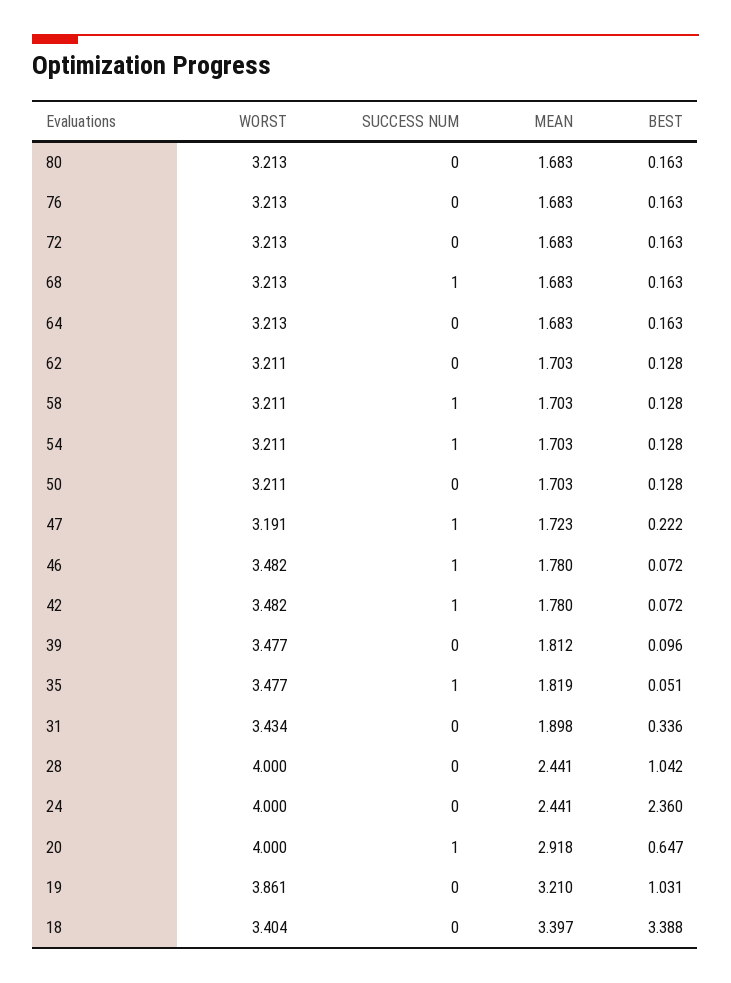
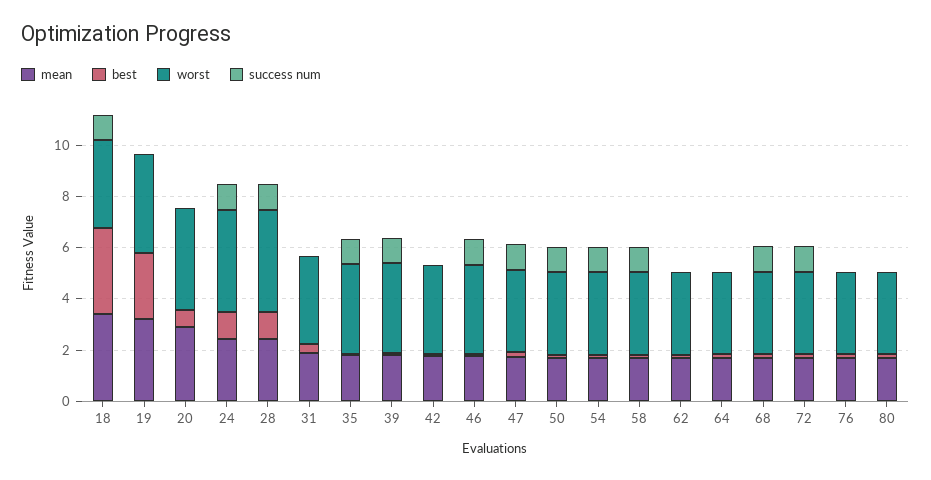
  {
    "WORST": {
      "80": 3.213,
      "76": 3.213,
      "72": 3.213,
      "68": 3.213,
      "64": 3.213,
      "62": 3.211,
      "58": 3.211,
      "54": 3.211,
      "50": 3.211,
      "47": 3.191,
      "46": 3.482,
      "42": 3.482,
      "39": 3.477,
      "35": 3.477,
      "31": 3.434,
      "28": 4,
      "24": 4,
      "20": 4,
      "19": 3.861,
      "18": 3.404
    },
    "SUCCESS NUM": {
      "80": 0,
      "76": 0,
-     "72": 0,
+     "72": 1,
      "68": 1,
      "64": 0,
      "62": 0,
      "58": 1,
      "54": 1,
-     "50": 0,
+     "50": 1,
      "47": 1,
      "46": 1,
-     "42": 1,
+     "42": 0,
-     "39": 0,
+     "39": 1,
      "35": 1,
      "31": 0,
-     "28": 0,
+     "28": 1,
-     "24": 0,
+     "24": 1,
-     "20": 1,
+     "20": 0,
      "19": 0,
-     "18": 0
+     "18": 1
    },
    "MEAN": {
      "80": 1.683,
      "76": 1.683,
      "72": 1.683,
      "68": 1.683,
      "64": 1.683,
      "62": 1.703,
      "58": 1.703,
      "54": 1.703,
      "50": 1.703,
      "47": 1.723,
      "46": 1.78,
      "42": 1.78,
      "39": 1.812,
      "35": 1.819,
      "31": 1.898,
      "28": 2.441,
      "24": 2.441,
      "20": 2.918,
      "19": 3.21,
      "18": 3.397
    },
    "BEST": {
      "80": 0.163,
      "76": 0.163,
      "72": 0.163,
      "68": 0.163,
      "64": 0.163,
      "62": 0.128,
      "58": 0.128,
      "54": 0.128,
      "50": 0.128,
      "47": 0.222,
      "46": 0.072,
      "42": 0.072,
      "39": 0.096,
      "35": 0.051,
      "31": 0.336,
      "28": 1.042,
-     "24": 2.36,
+     "24": 1,
      "20": 0.647,
-     "19": 1.031,
+     "19": 2.5,
      "18": 3.388
    }
  }

